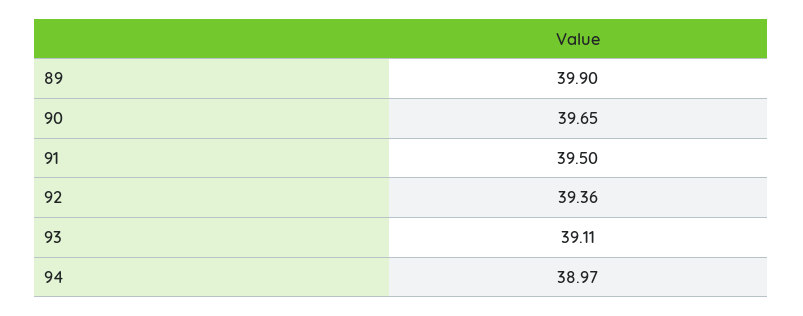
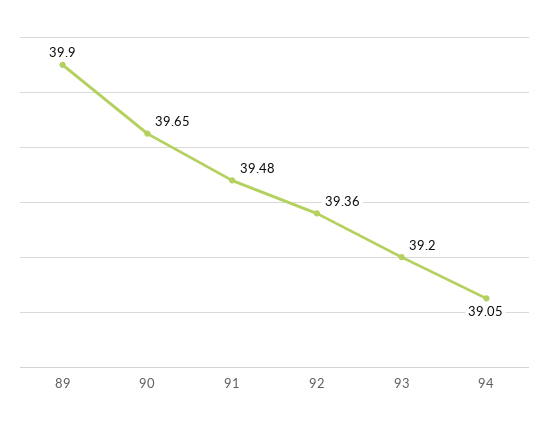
  {
    "89": 39.9,
    "90": 39.65,
-   "91": 39.5,
+   "91": 39.48,
    "92": 39.36,
-   "93": 39.11,
+   "93": 39.2,
-   "94": 38.97
+   "94": 39.05
  }

